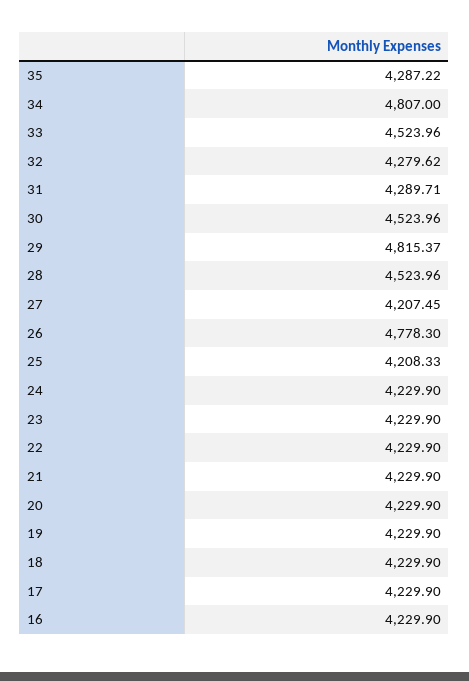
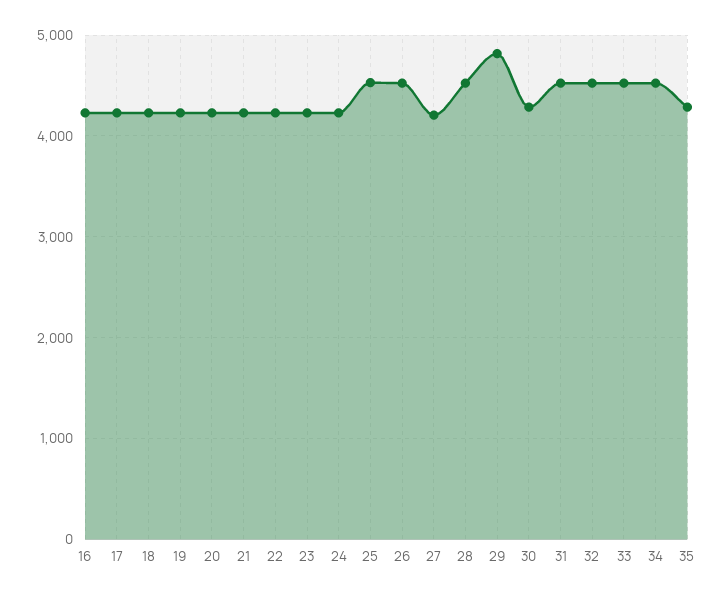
  {
    "35": 4287.22,
-   "34": 4807,
+   "34": 4500,
    "33": 4523.96,
-   "32": 4279.62,
+   "32": 4500,
-   "31": 4289.71,
+   "31": 4500,
-   "30": 4523.96,
+   "30": 4300,
    "29": 4815.37,
    "28": 4523.96,
    "27": 4207.45,
-   "26": 4778.3,
+   "26": 4500,
-   "25": 4208.33,
+   "25": 4500,
    "24": 4229.9,
    "23": 4229.9,
    "22": 4229.9,
    "21": 4229.9,
    "20": 4229.9,
    "19": 4229.9,
    "18": 4229.9,
    "17": 4229.9,
    "16": 4229.9
  }

